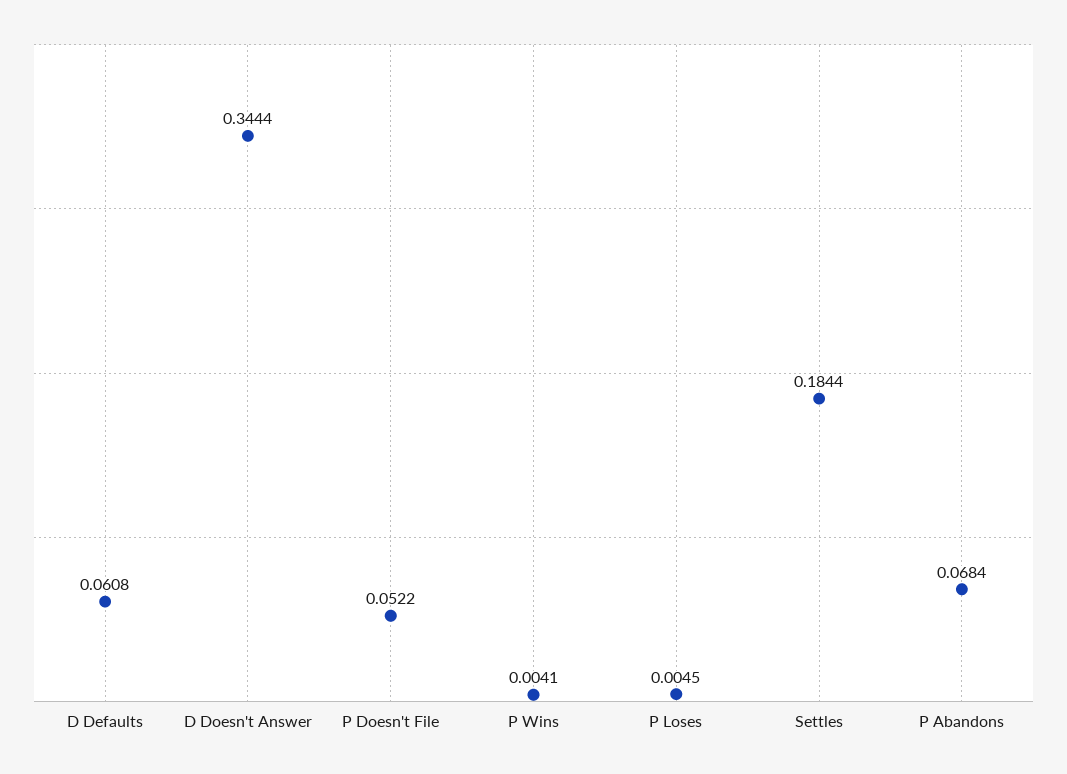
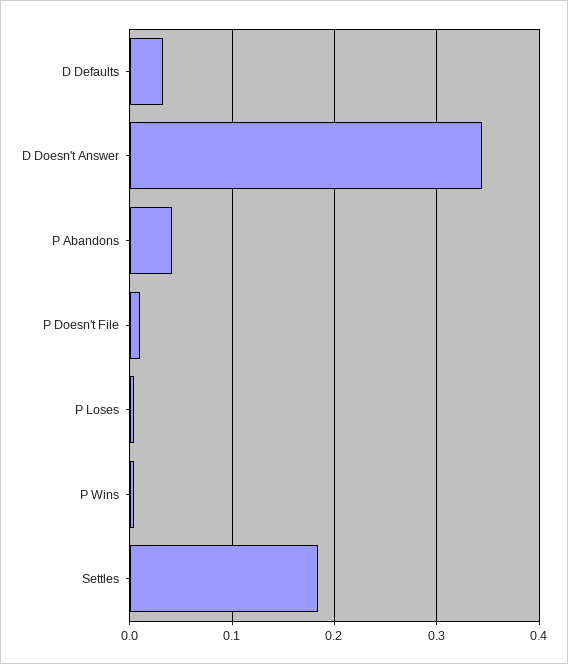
  {
-   "D Defaults": 0.0608,
+   "D Defaults": 0.03,
    "D Doesn't Answer": 0.3444,
-   "P Doesn't File": 0.0522,
+   "P Doesn't File": 0.01,
    "P Wins": 0.0041,
    "P Loses": 0.0045,
    "Settles": 0.1844,
-   "P Abandons": 0.0684
+   "P Abandons": 0.04
  }

